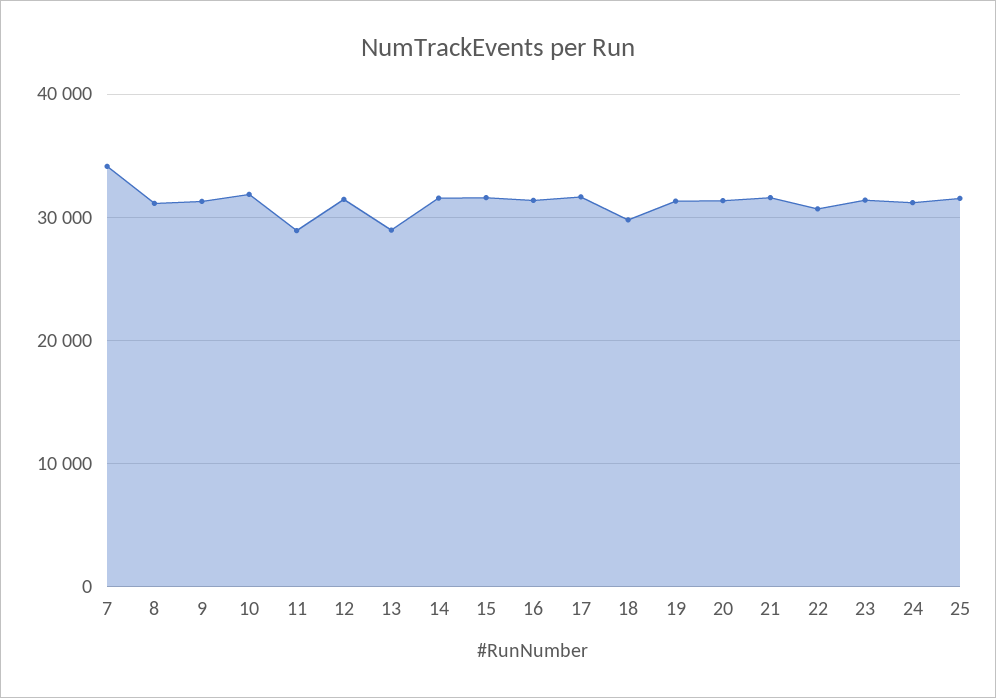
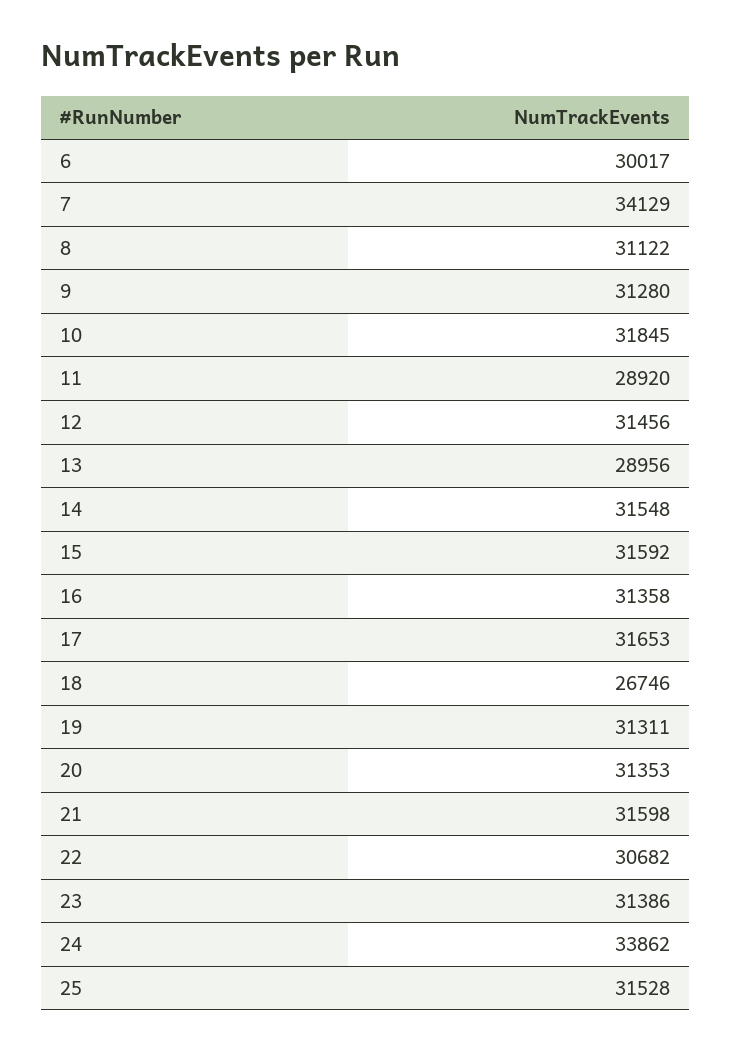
  {
    "7": 34129,
    "8": 31122,
    "9": 31280,
    "10": 31845,
    "11": 28920,
    "12": 31456,
    "13": 28956,
    "14": 31548,
    "15": 31592,
    "16": 31358,
    "17": 31653,
-   "18": 30000,
+   "18": 26746,
    "19": 31311,
    "20": 31353,
    "21": 31598,
    "22": 30682,
    "23": 31386,
-   "24": 31000,
+   "24": 33862,
-   "25": 31528
+   "25": 31528,
+   "6": 30017
  }

